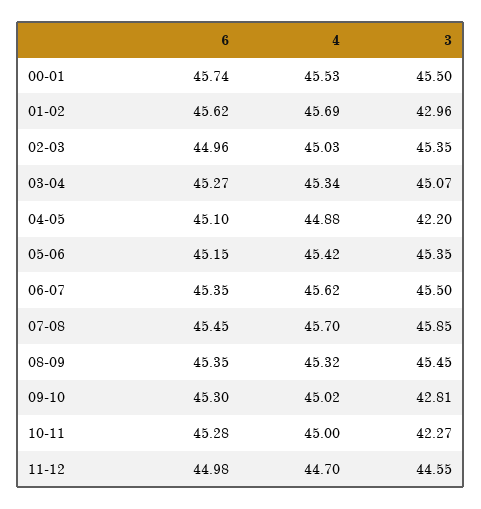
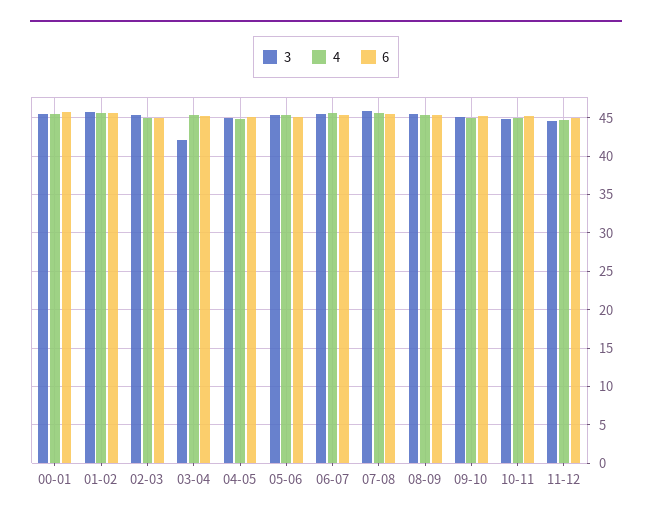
  {
    "6": {
      "00-01": 45.74,
      "01-02": 45.62,
      "02-03": 44.96,
      "03-04": 45.27,
      "04-05": 45.1,
      "05-06": 45.15,
      "06-07": 45.35,
      "07-08": 45.45,
      "08-09": 45.35,
      "09-10": 45.3,
      "10-11": 45.28,
      "11-12": 44.98
    },
    "4": {
      "00-01": 45.53,
      "01-02": 45.69,
      "02-03": 45.03,
      "03-04": 45.34,
      "04-05": 44.88,
      "05-06": 45.42,
      "06-07": 45.62,
      "07-08": 45.7,
      "08-09": 45.32,
      "09-10": 45.02,
      "10-11": 45,
      "11-12": 44.7
    },
    "3": {
      "00-01": 45.5,
-     "01-02": 42.96,
+     "01-02": 46,
      "02-03": 45.35,
-     "03-04": 45.07,
+     "03-04": 42,
-     "04-05": 42.2,
+     "04-05": 45,
      "05-06": 45.35,
      "06-07": 45.5,
      "07-08": 45.85,
      "08-09": 45.45,
-     "09-10": 42.81,
+     "09-10": 45,
-     "10-11": 42.27,
+     "10-11": 45,
      "11-12": 44.55
    }
  }

